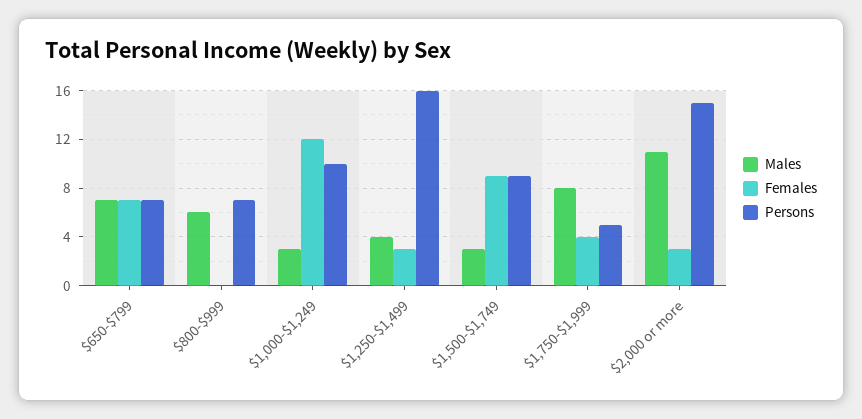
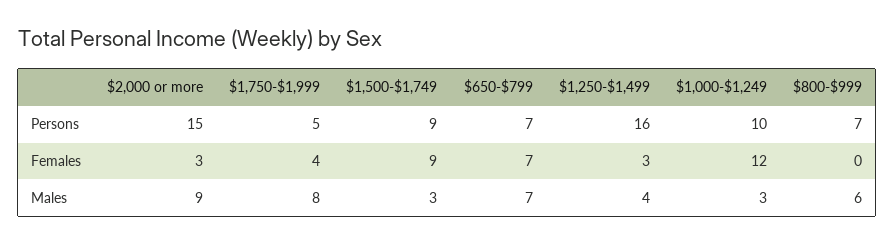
  {
    "Males": {
      "$650-$799": 7,
      "$800-$999": 6,
      "$1,000-$1,249": 3,
      "$1,250-$1,499": 4,
      "$1,500-$1,749": 3,
      "$1,750-$1,999": 8,
-     "$2,000 or more": 11
+     "$2,000 or more": 9
    },
    "Females": {
      "$650-$799": 7,
      "$800-$999": 0,
      "$1,000-$1,249": 12,
      "$1,250-$1,499": 3,
      "$1,500-$1,749": 9,
      "$1,750-$1,999": 4,
      "$2,000 or more": 3
    },
    "Persons": {
      "$650-$799": 7,
      "$800-$999": 7,
      "$1,000-$1,249": 10,
      "$1,250-$1,499": 16,
      "$1,500-$1,749": 9,
      "$1,750-$1,999": 5,
      "$2,000 or more": 15
    }
  }

